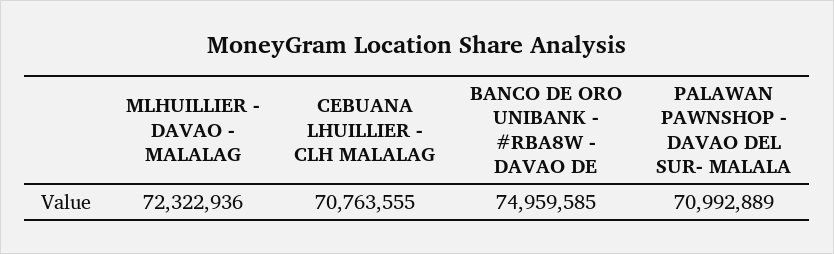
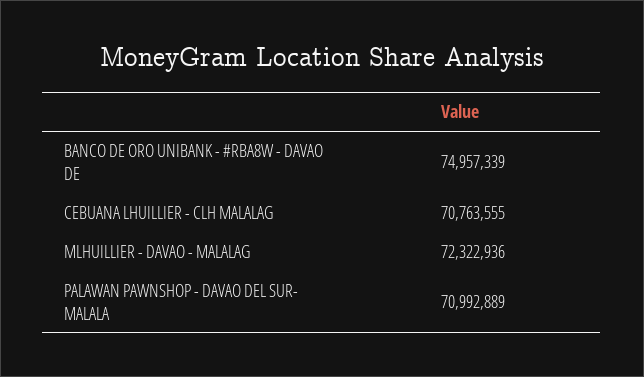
  {
    "MLHUILLIER - DAVAO - MALALAG": 72322936,
    "CEBUANA LHUILLIER - CLH MALALAG": 70763555,
-   "BANCO DE ORO UNIBANK - #RBA8W - DAVAO DE": 74959585,
+   "BANCO DE ORO UNIBANK - #RBA8W - DAVAO DE": 74957339,
    "PALAWAN PAWNSHOP - DAVAO DEL SUR- MALALA": 70992889
  }

